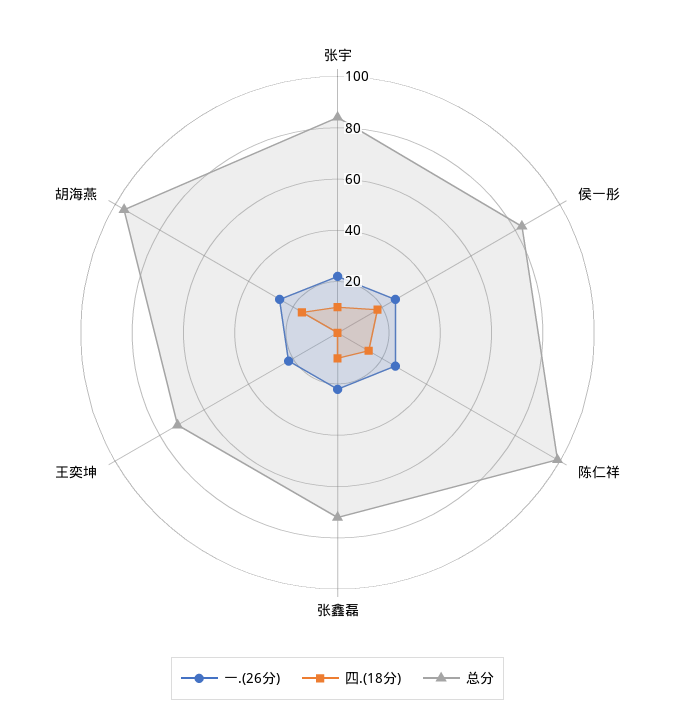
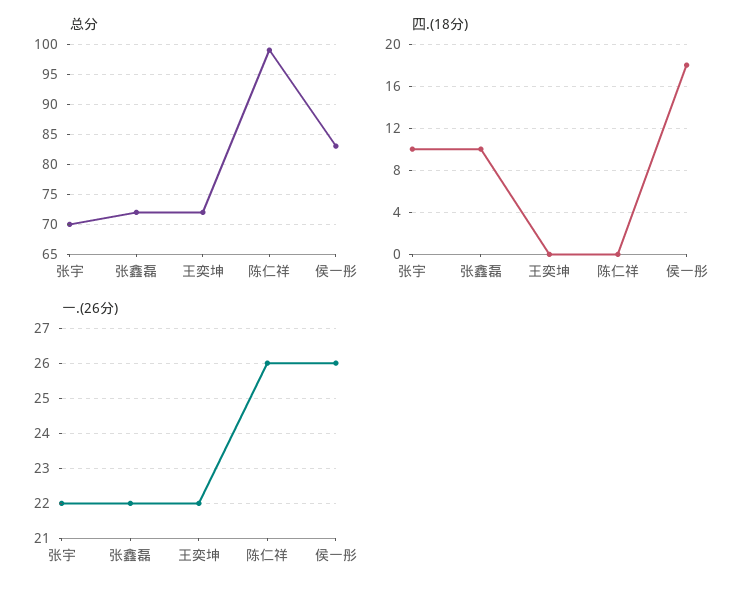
  {
    "一.(26分)": {
      "张宇": 22,
      "侯一彤": 26,
      "陈仁祥": 26,
      "张鑫磊": 22,
-     "王奕坤": 22,
+     "王奕坤": 22
-     "胡海燕": 25
    },
    "四.(18分)": {
      "张宇": 10,
      "侯一彤": 18,
-     "陈仁祥": 15,
+     "陈仁祥": 0,
      "张鑫磊": 10,
-     "王奕坤": 0,
+     "王奕坤": 0
-     "胡海燕": 15
    },
    "总分": {
-     "张宇": 85,
+     "张宇": 70,
      "侯一彤": 83,
      "陈仁祥": 99,
      "张鑫磊": 72,
-     "王奕坤": 72,
+     "王奕坤": 72
-     "胡海燕": 95
    }
  }

